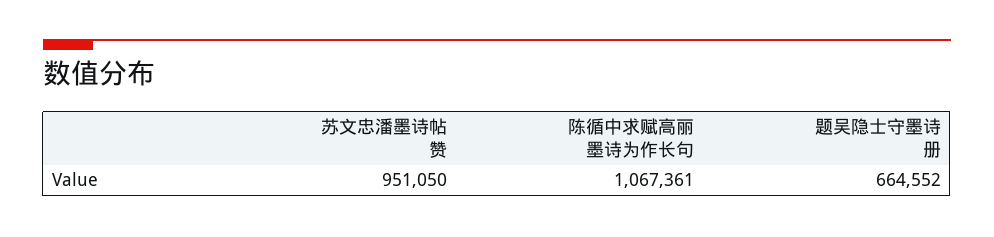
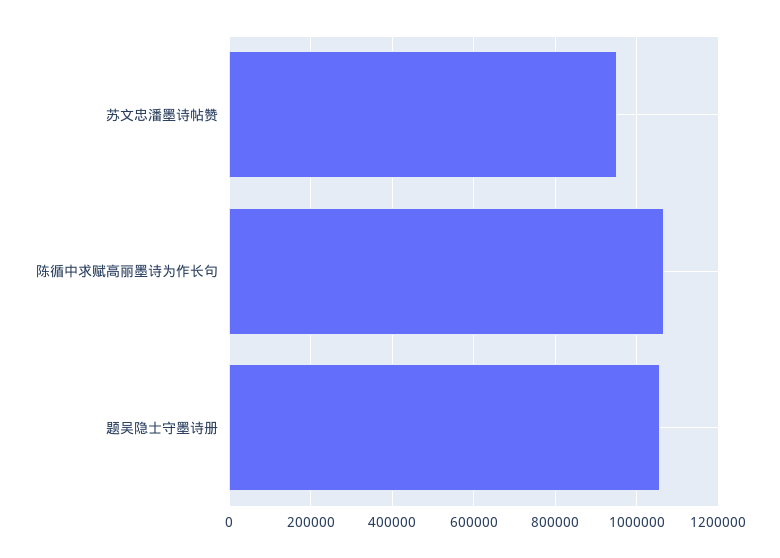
  {
    "苏文忠潘墨诗帖赞": 951050,
    "陈循中求赋高丽墨诗为作长句": 1067361,
-   "题吴隐士守墨诗册": 664552
+   "题吴隐士守墨诗册": 1060000
  }

